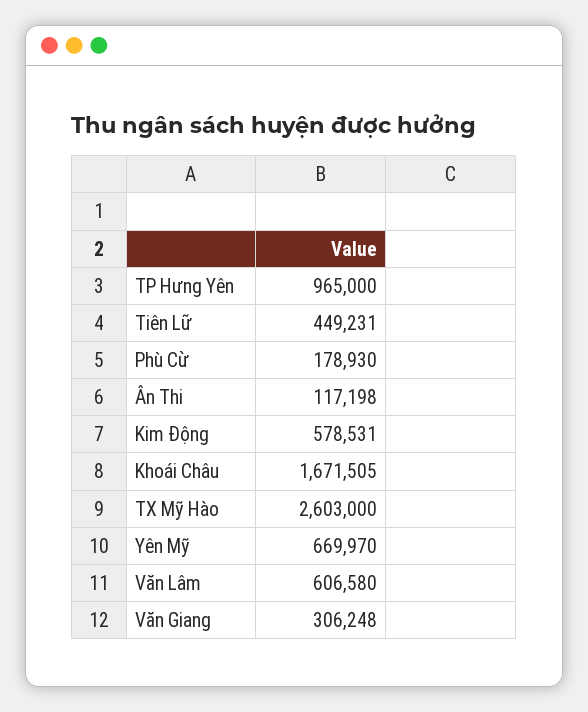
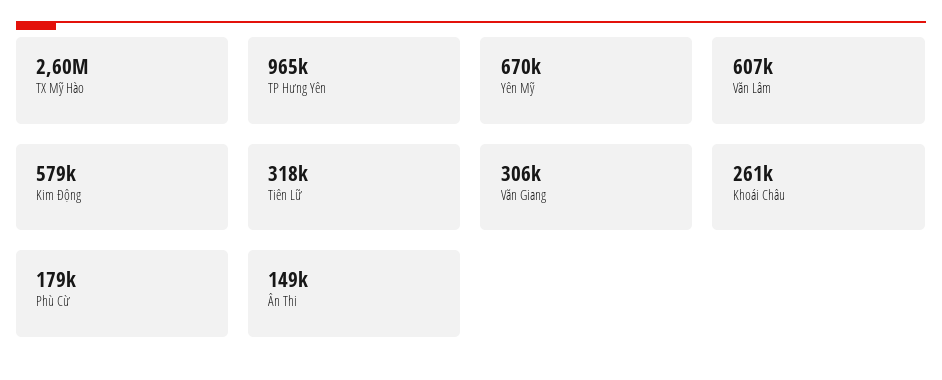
  {
    "TP Hưng Yên": 965000,
-   "Tiên Lữ": 449231,
+   "Tiên Lữ": 318000,
    "Phù Cừ": 178930,
-   "Ân Thi": 117198,
+   "Ân Thi": 149000,
    "Kim Động": 578531,
-   "Khoái Châu": 1671505,
+   "Khoái Châu": 261000,
    "TX Mỹ Hào": 2603000,
    "Yên Mỹ": 669970,
    "Văn Lâm": 606580,
    "Văn Giang": 306248
  }

